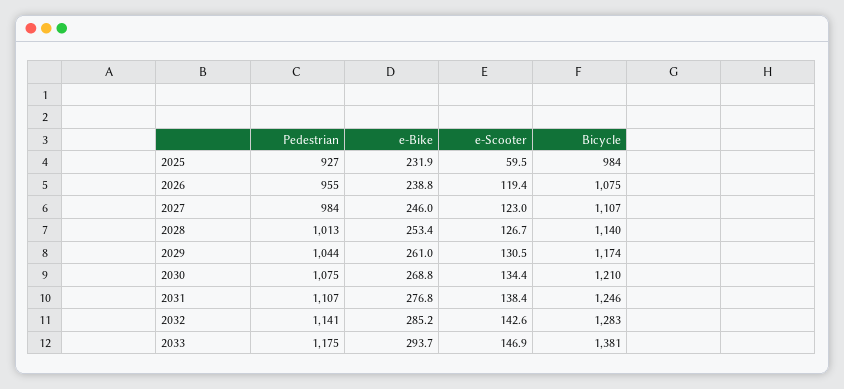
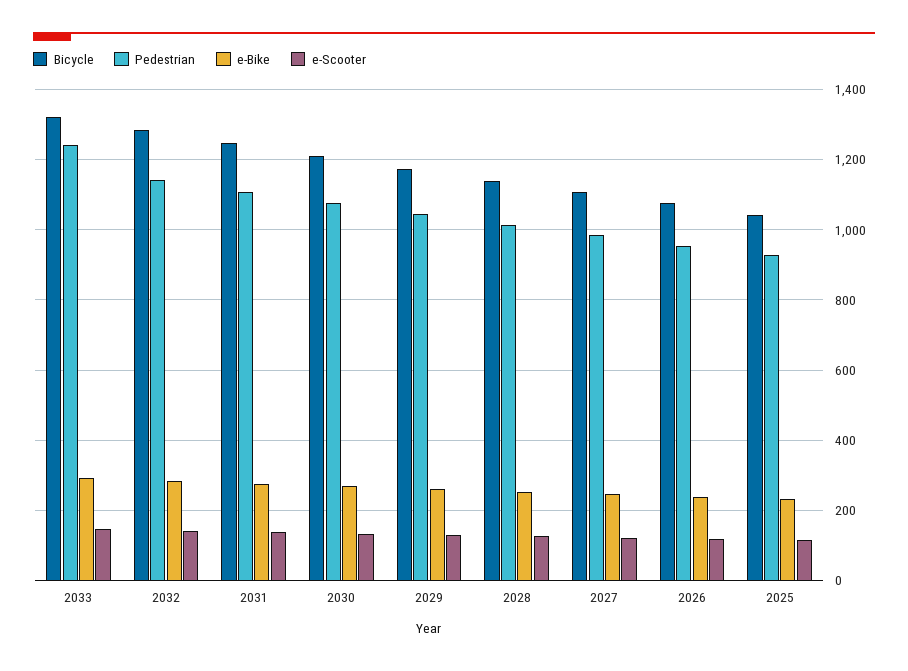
  {
    "Pedestrian": {
      "2025": 927,
      "2026": 955,
      "2027": 984,
      "2028": 1013,
      "2029": 1044,
      "2030": 1075,
      "2031": 1107,
      "2032": 1141,
-     "2033": 1175
+     "2033": 1240
    },
    "e-Bike": {
      "2025": 231.9,
      "2026": 238.8,
      "2027": 246,
      "2028": 253.4,
      "2029": 261,
      "2030": 268.8,
      "2031": 276.8,
      "2032": 285.2,
      "2033": 293.7
    },
    "e-Scooter": {
-     "2025": 59.5,
+     "2025": 120,
      "2026": 119.4,
      "2027": 123,
      "2028": 126.7,
      "2029": 130.5,
      "2030": 134.4,
      "2031": 138.4,
      "2032": 142.6,
      "2033": 146.9
    },
    "Bicycle": {
-     "2025": 984,
+     "2025": 1040,
      "2026": 1075,
      "2027": 1107,
      "2028": 1140,
      "2029": 1174,
      "2030": 1210,
      "2031": 1246,
      "2032": 1283,
-     "2033": 1381
+     "2033": 1320
    }
  }

